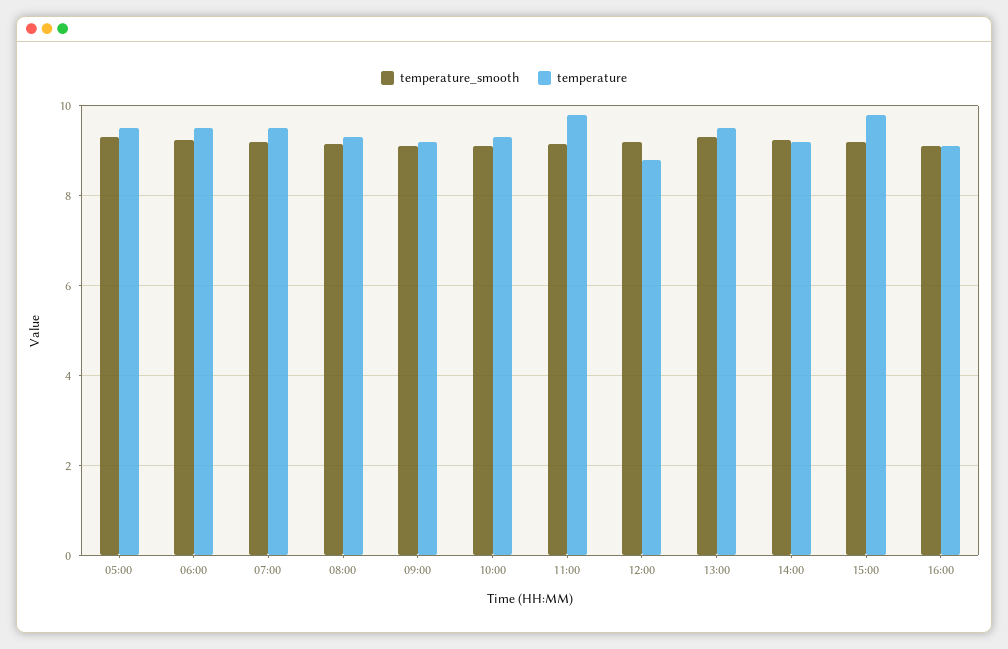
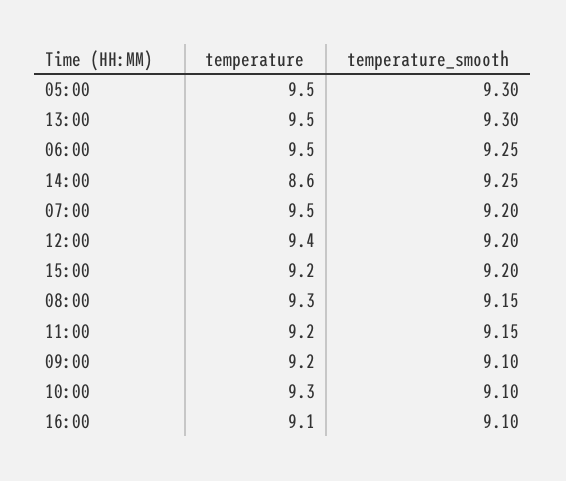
  {
    "temperature_smooth": {
      "05:00": 9.3,
      "06:00": 9.25,
      "07:00": 9.2,
      "08:00": 9.15,
      "09:00": 9.1,
      "10:00": 9.1,
      "11:00": 9.15,
      "12:00": 9.2,
      "13:00": 9.3,
      "14:00": 9.25,
      "15:00": 9.2,
      "16:00": 9.1
    },
    "temperature": {
      "05:00": 9.5,
      "06:00": 9.5,
      "07:00": 9.5,
      "08:00": 9.3,
      "09:00": 9.2,
      "10:00": 9.3,
-     "11:00": 9.8,
+     "11:00": 9.2,
-     "12:00": 8.8,
+     "12:00": 9.4,
      "13:00": 9.5,
-     "14:00": 9.2,
+     "14:00": 8.6,
-     "15:00": 9.8,
+     "15:00": 9.2,
      "16:00": 9.1
    }
  }

